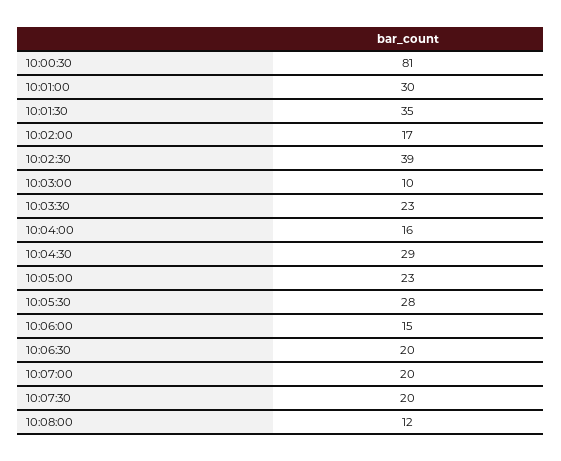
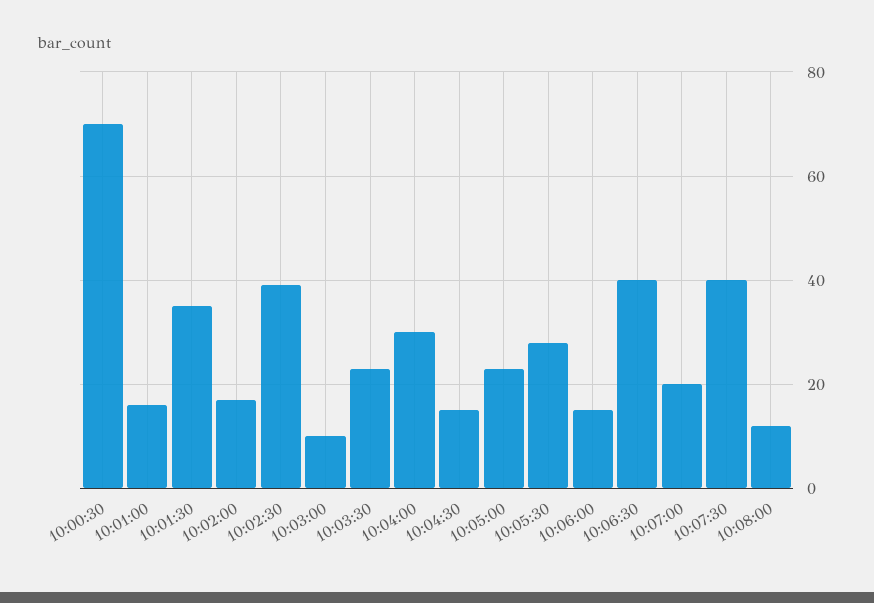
  {
-   "10:00:30": 81,
+   "10:00:30": 70,
-   "10:01:00": 30,
+   "10:01:00": 15,
    "10:01:30": 35,
    "10:02:00": 17,
    "10:02:30": 39,
    "10:03:00": 10,
    "10:03:30": 23,
-   "10:04:00": 16,
+   "10:04:00": 30,
-   "10:04:30": 29,
+   "10:04:30": 15,
    "10:05:00": 23,
    "10:05:30": 28,
    "10:06:00": 15,
-   "10:06:30": 20,
+   "10:06:30": 40,
    "10:07:00": 20,
-   "10:07:30": 20,
+   "10:07:30": 40,
    "10:08:00": 12
  }

